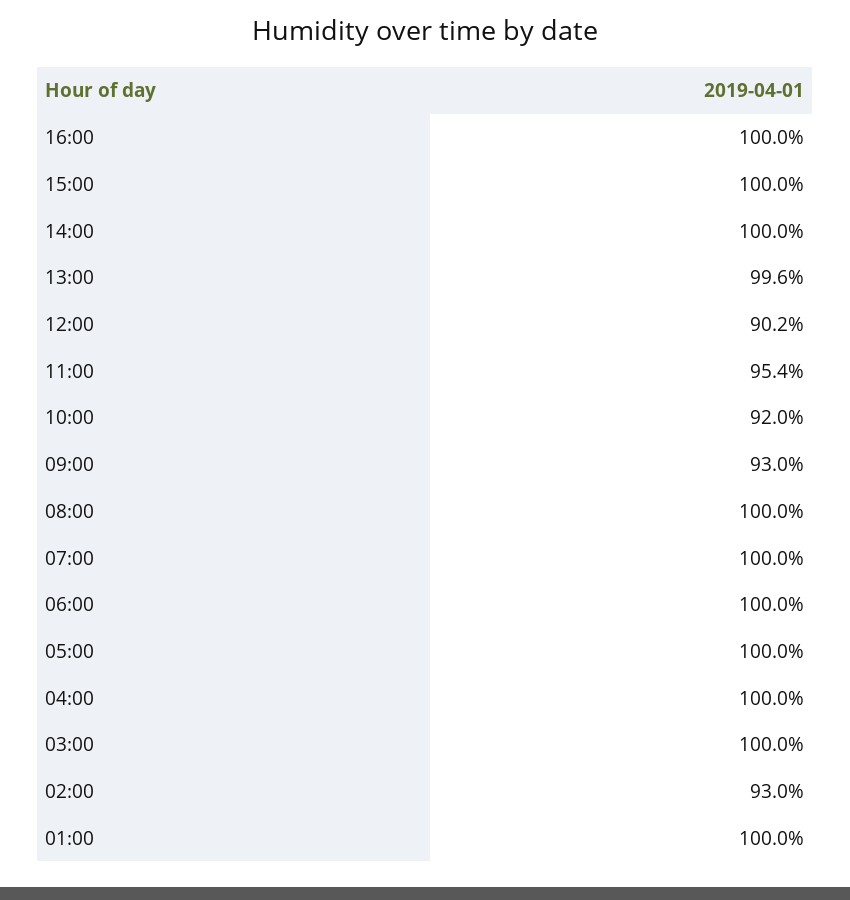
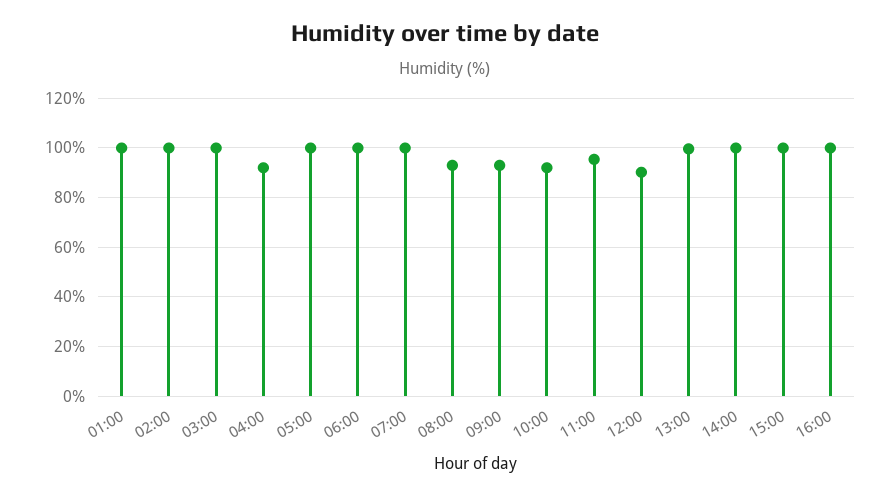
  {
    "16:00": 100,
    "15:00": 100,
    "14:00": 100,
    "13:00": 99.6,
    "12:00": 90.2,
    "11:00": 95.4,
    "10:00": 92,
    "09:00": 93,
-   "08:00": 100,
+   "08:00": 92.5,
    "07:00": 100,
    "06:00": 100,
    "05:00": 100,
-   "04:00": 100,
+   "04:00": 92.5,
    "03:00": 100,
-   "02:00": 93,
+   "02:00": 100,
    "01:00": 100
  }

